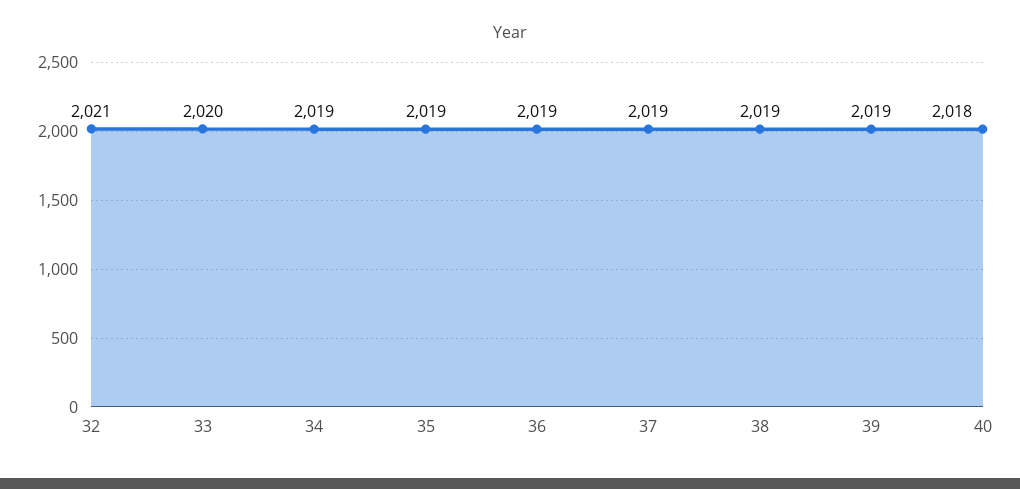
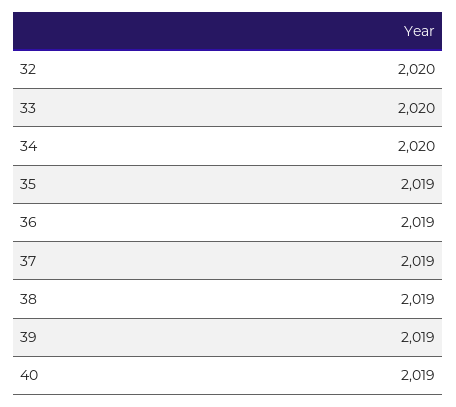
  {
-   "32": 2021,
+   "32": 2020,
    "33": 2020,
-   "34": 2019,
+   "34": 2020,
    "35": 2019,
    "36": 2019,
    "37": 2019,
    "38": 2019,
    "39": 2019,
-   "40": 2018
+   "40": 2019
  }

